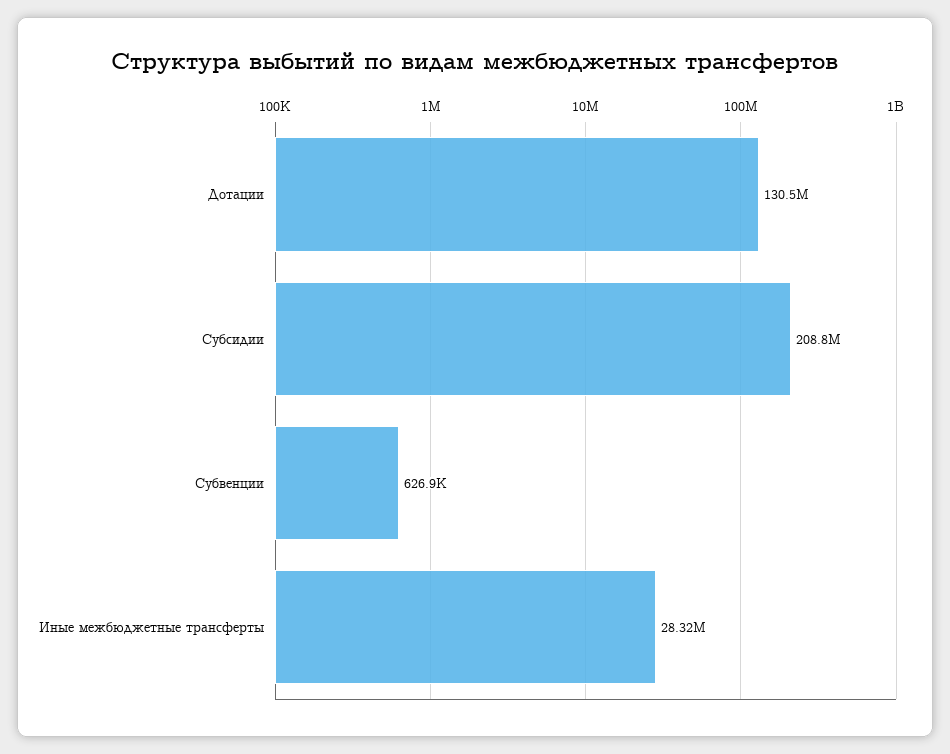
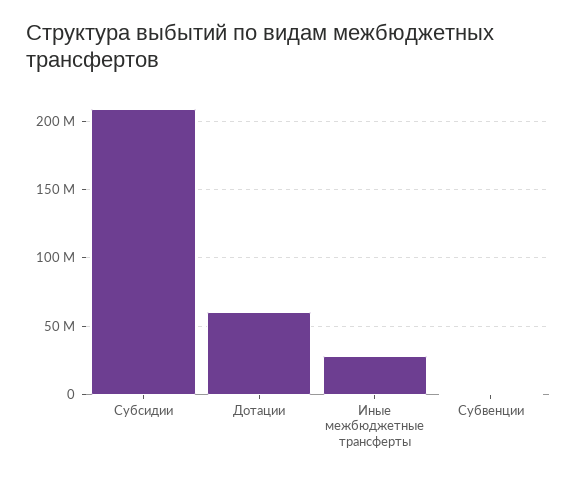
  {
-   "Дотации": 130500000,
+   "Дотации": 60000000,
    "Субсидии": 208800000,
    "Субвенции": 626900,
    "Иные межбюджетные трансферты": 28320000
  }

